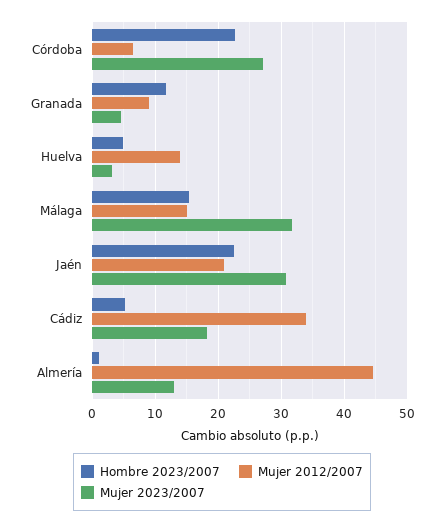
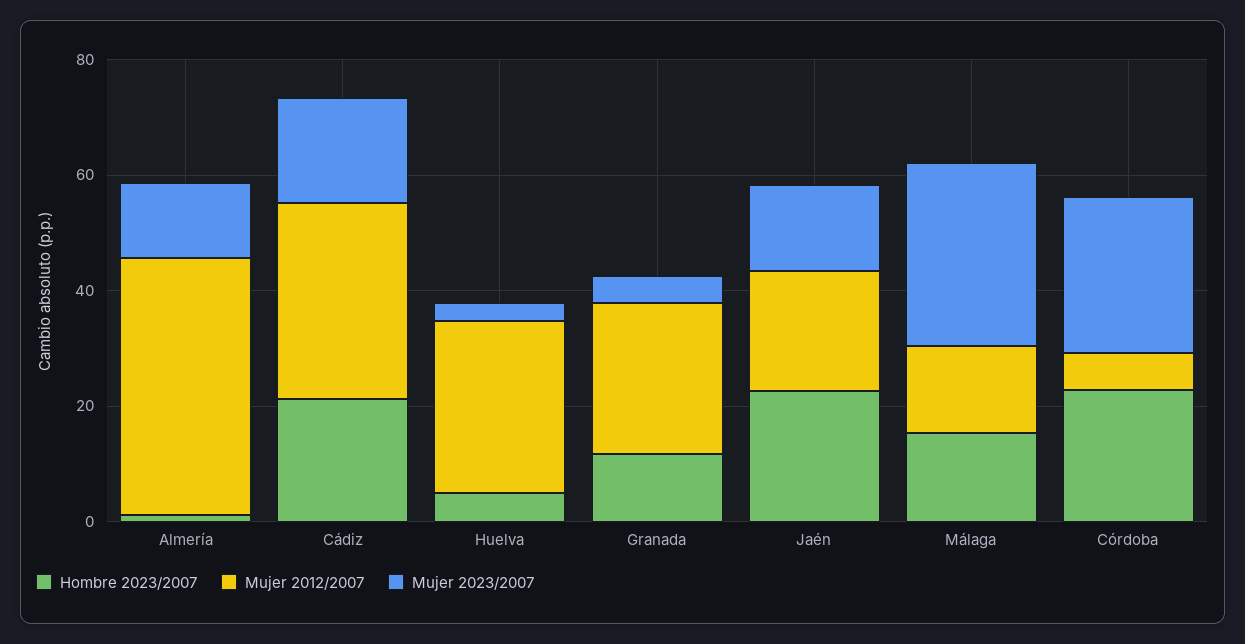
  {
    "Hombre 2023/2007": {
      "Córdoba": 23,
      "Granada": 12,
      "Huelva": 5,
      "Málaga": 15,
      "Jaén": 23,
-     "Cádiz": 5,
+     "Cádiz": 20,
      "Almería": 1
    },
    "Mujer 2012/2007": {
      "Córdoba": 7,
-     "Granada": 9,
+     "Granada": 25,
-     "Huelva": 14,
+     "Huelva": 30,
      "Málaga": 15,
      "Jaén": 21,
      "Cádiz": 34,
      "Almería": 45
    },
    "Mujer 2023/2007": {
      "Córdoba": 27,
      "Granada": 5,
      "Huelva": 3,
      "Málaga": 32,
-     "Jaén": 31,
+     "Jaén": 15,
      "Cádiz": 18,
      "Almería": 13
    }
  }

